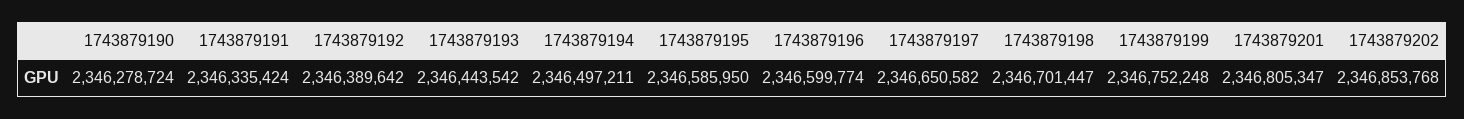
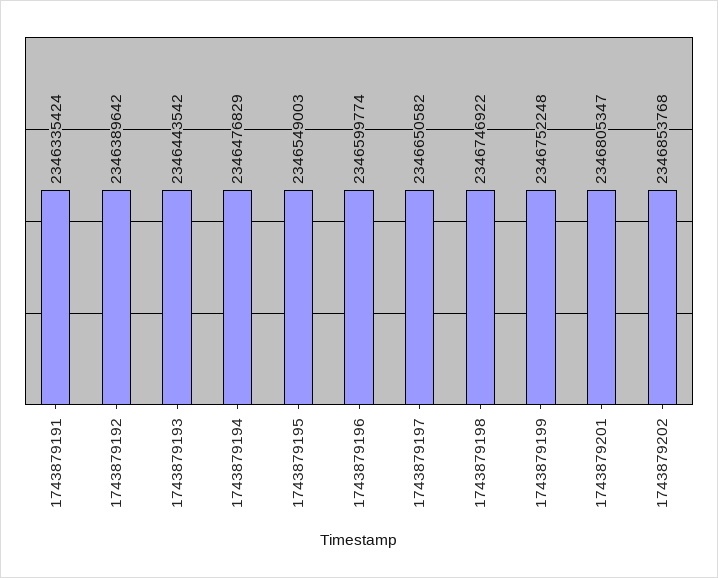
  {
-   "1743879190": 2346278724,
    "1743879191": 2346335424,
    "1743879192": 2346389642,
    "1743879193": 2346443542,
-   "1743879194": 2346497211,
+   "1743879194": 2346476829,
-   "1743879195": 2346585950,
+   "1743879195": 2346549003,
    "1743879196": 2346599774,
    "1743879197": 2346650582,
-   "1743879198": 2346701447,
+   "1743879198": 2346746922,
    "1743879199": 2346752248,
    "1743879201": 2346805347,
    "1743879202": 2346853768
  }

